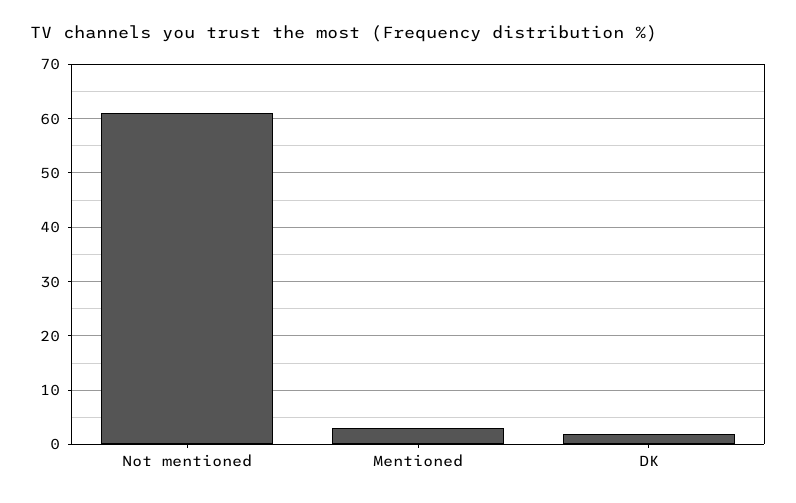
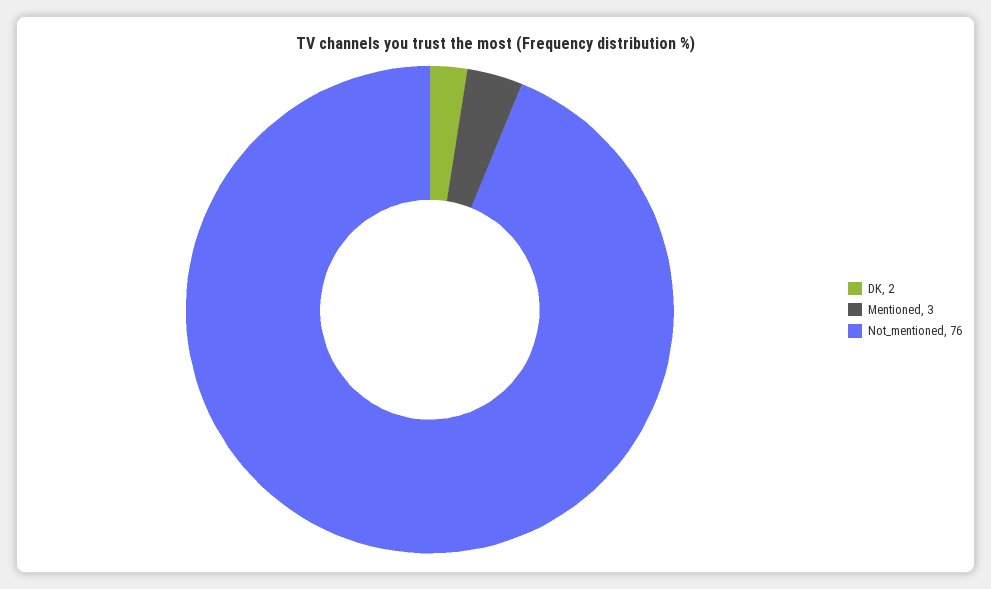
  {
-   "Not mentioned": 60,
+   "Not mentioned": 76,
    "Mentioned": 3,
    "DK": 2
  }

